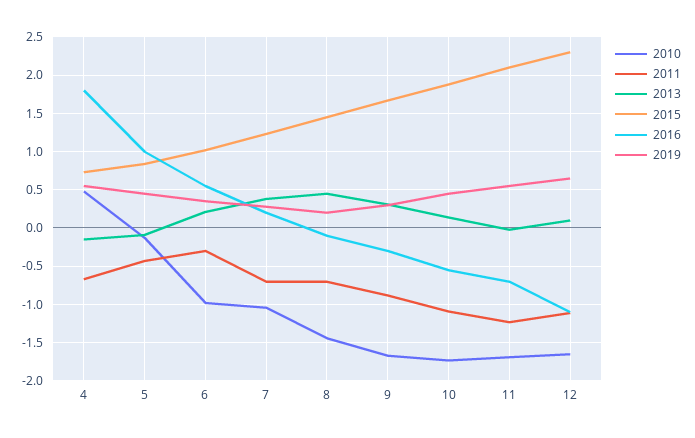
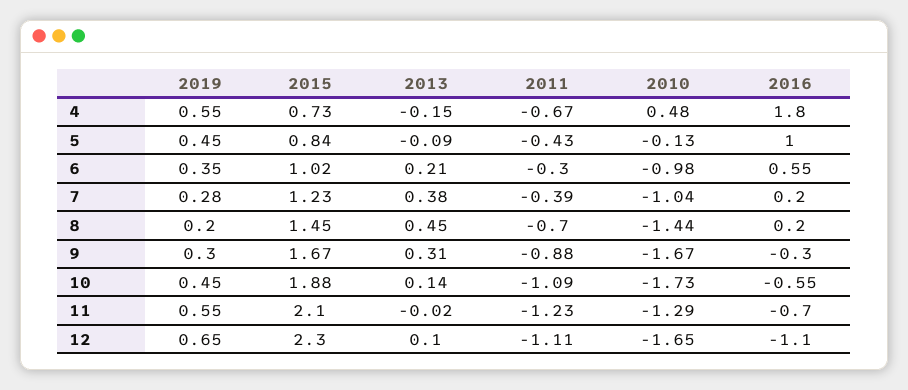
  {
    "2010": {
      "4": 0.48,
      "5": -0.13,
      "6": -0.98,
      "7": -1.04,
      "8": -1.44,
      "9": -1.67,
      "10": -1.73,
-     "11": -1.7,
+     "11": -1.29,
      "12": -1.65
    },
    "2011": {
      "4": -0.67,
      "5": -0.43,
      "6": -0.3,
-     "7": -0.7,
+     "7": -0.39,
      "8": -0.7,
      "9": -0.88,
      "10": -1.09,
      "11": -1.23,
      "12": -1.11
    },
    "2013": {
      "4": -0.15,
      "5": -0.09,
      "6": 0.21,
      "7": 0.38,
      "8": 0.45,
      "9": 0.31,
      "10": 0.14,
      "11": -0.02,
      "12": 0.1
    },
    "2015": {
      "4": 0.73,
      "5": 0.84,
      "6": 1.02,
      "7": 1.23,
      "8": 1.45,
      "9": 1.67,
      "10": 1.88,
      "11": 2.1,
      "12": 2.3
    },
    "2016": {
      "4": 1.8,
      "5": 1,
      "6": 0.55,
      "7": 0.2,
-     "8": -0.1,
+     "8": 0.2,
      "9": -0.3,
      "10": -0.55,
      "11": -0.7,
      "12": -1.1
    },
    "2019": {
      "4": 0.55,
      "5": 0.45,
      "6": 0.35,
      "7": 0.28,
      "8": 0.2,
      "9": 0.3,
      "10": 0.45,
      "11": 0.55,
      "12": 0.65
    }
  }

